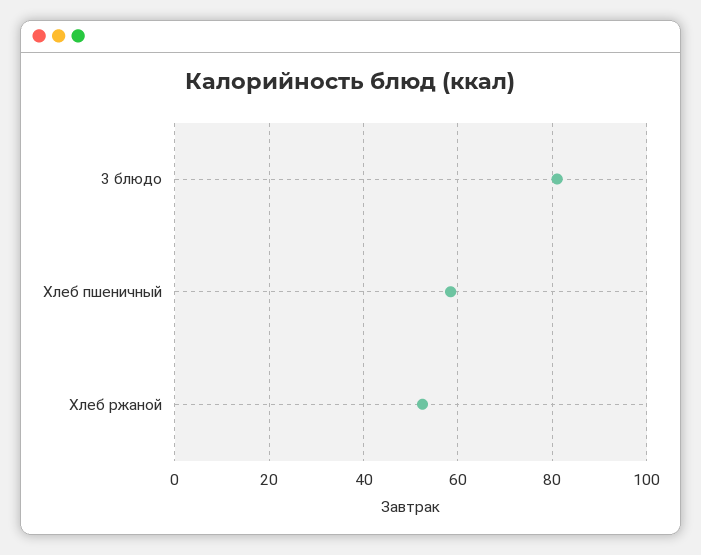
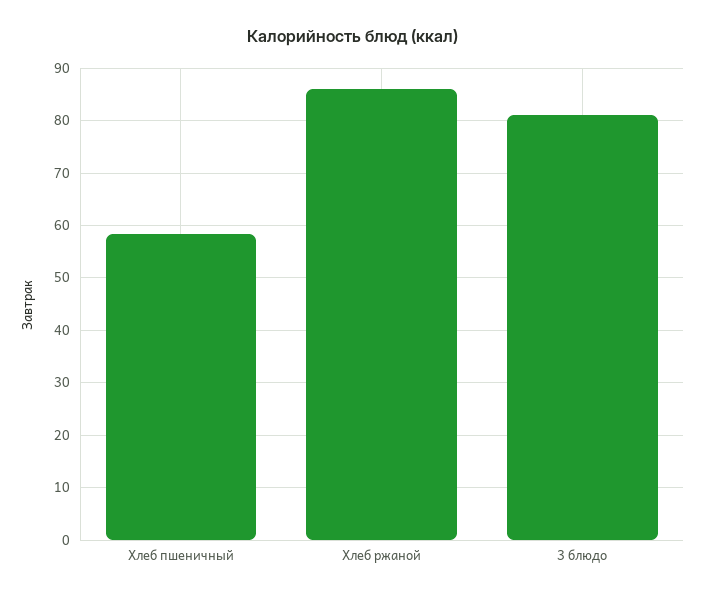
  {
    "3 блюдо": 82,
    "Хлеб пшеничный": 58,
-   "Хлеб ржаной": 52
+   "Хлеб ржаной": 86
  }

